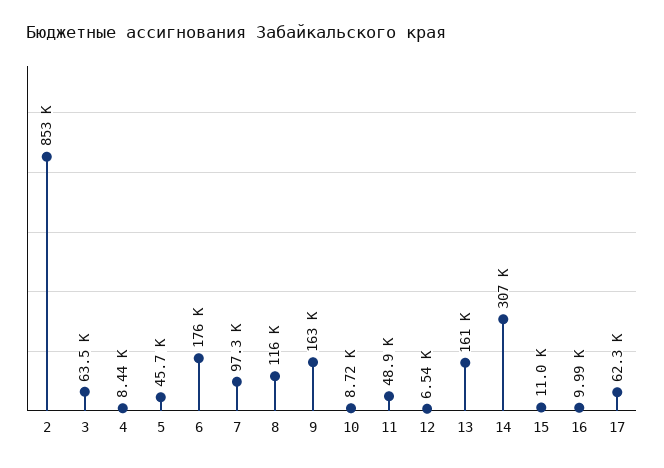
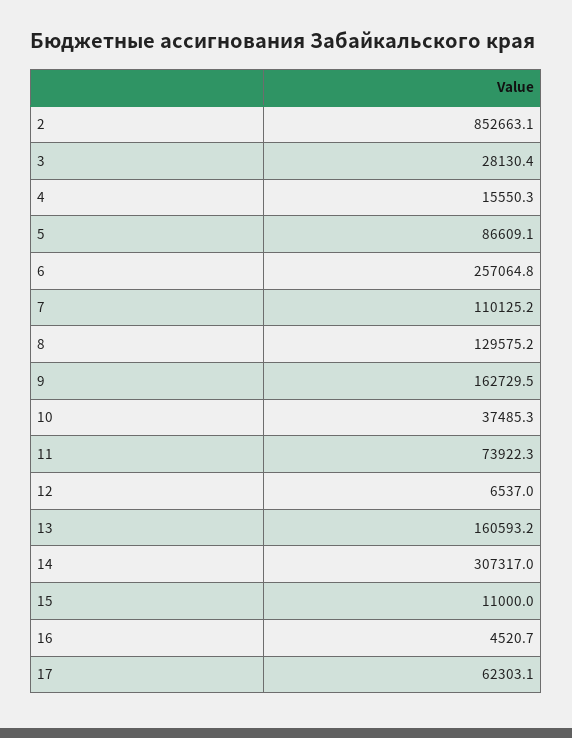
  {
    "2": 852663.1,
-   "3": 63500,
+   "3": 28130.4,
-   "4": 8440,
+   "4": 15550.3,
-   "5": 45700,
+   "5": 86609.1,
-   "6": 176000,
+   "6": 257064.8,
-   "7": 97300,
+   "7": 110125.2,
-   "8": 116000,
+   "8": 129575.2,
    "9": 162729.5,
-   "10": 8720,
+   "10": 37485.3,
-   "11": 48900,
+   "11": 73922.3,
    "12": 6537,
    "13": 160593.2,
    "14": 307317,
    "15": 11000,
-   "16": 9990,
+   "16": 4520.7,
    "17": 62303.1
  }

